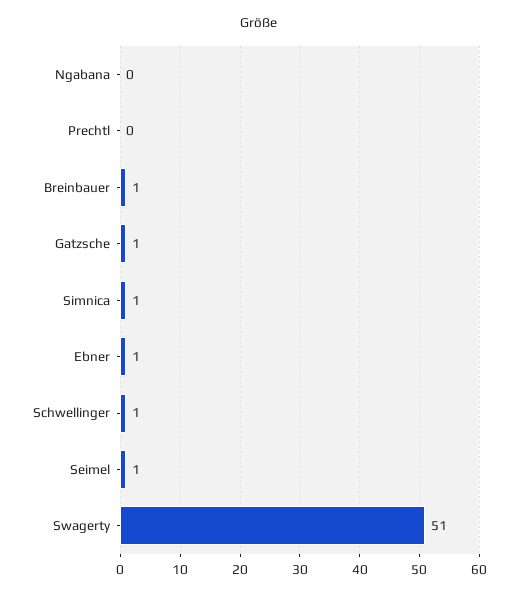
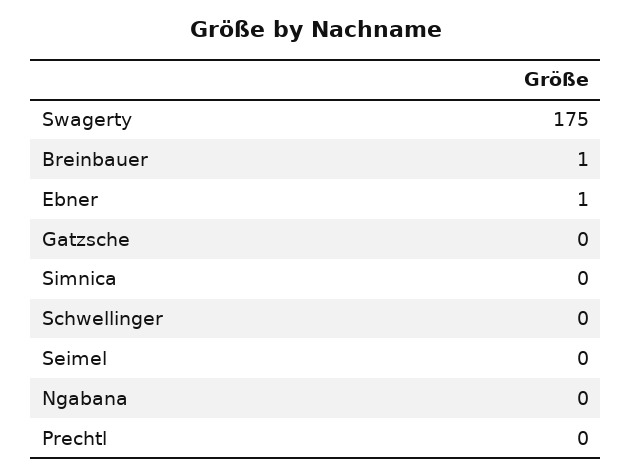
  {
    "Ngabana": 0,
    "Prechtl": 0,
    "Breinbauer": 1,
-   "Gatzsche": 1,
+   "Gatzsche": 0,
-   "Simnica": 1,
+   "Simnica": 0,
    "Ebner": 1,
-   "Schwellinger": 1,
+   "Schwellinger": 0,
-   "Seimel": 1,
+   "Seimel": 0,
-   "Swagerty": 51
+   "Swagerty": 175
  }

